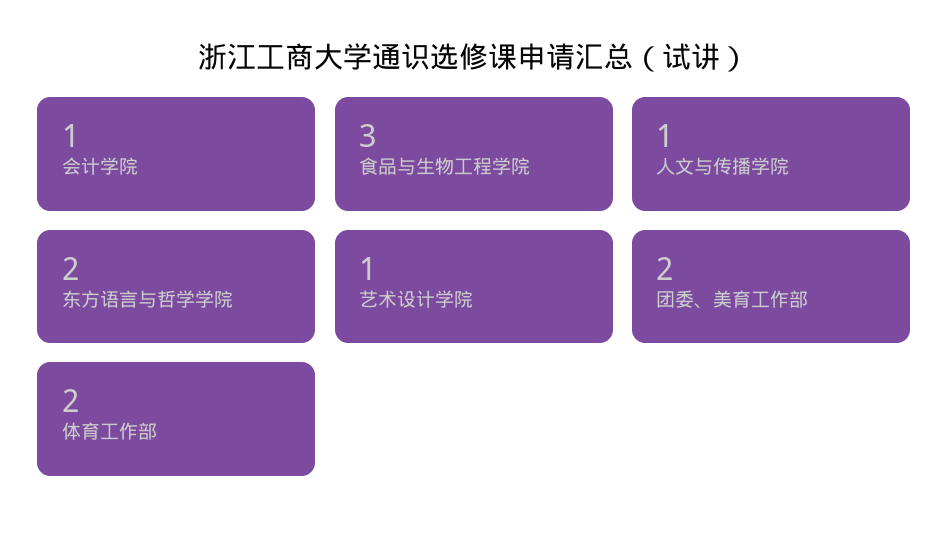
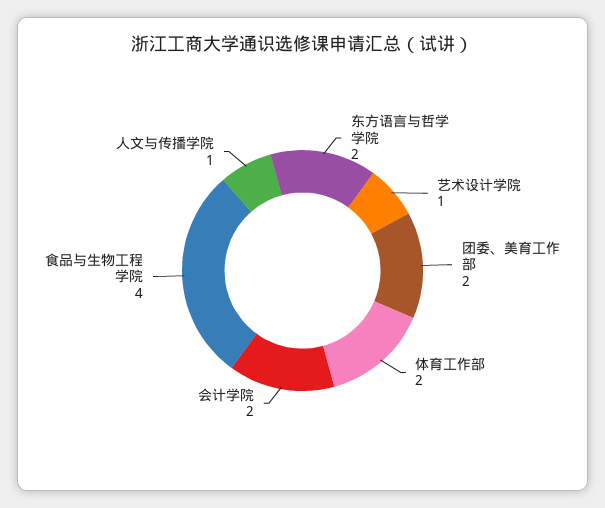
  {
-   "会计学院": 1,
+   "会计学院": 2,
-   "食品与生物工程学院": 3,
+   "食品与生物工程学院": 4,
    "人文与传播学院": 1,
    "东方语言与哲学学院": 2,
    "艺术设计学院": 1,
    "团委、美育工作部": 2,
    "体育工作部": 2
  }

